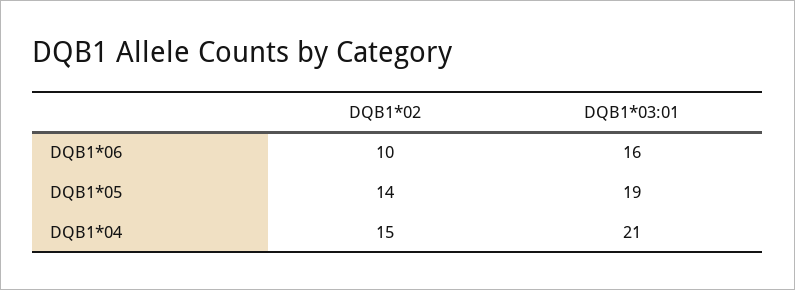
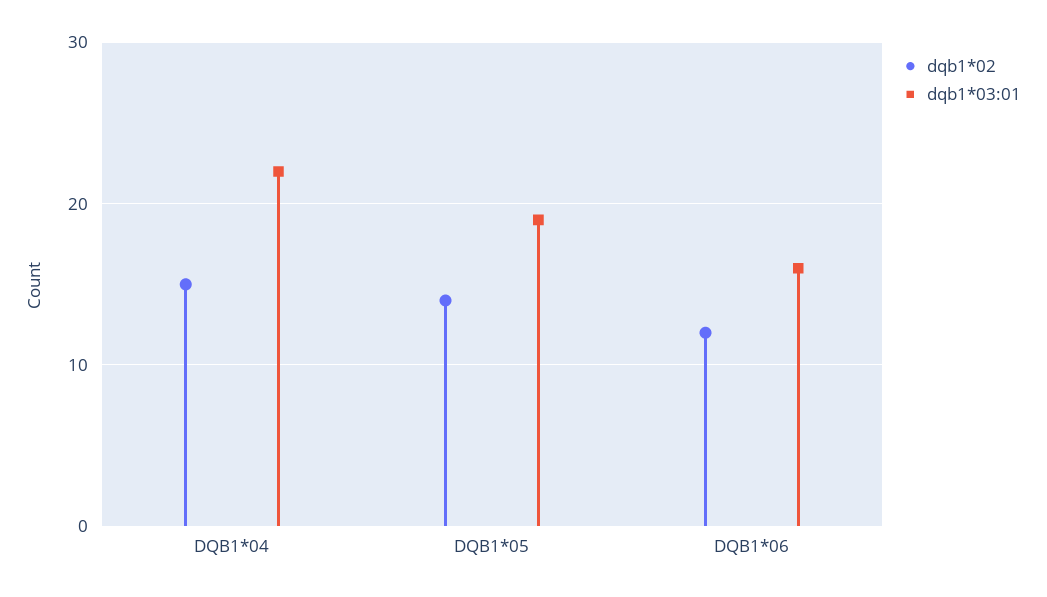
  {
    "DQB1*02": {
-     "DQB1*06": 10,
+     "DQB1*06": 12,
      "DQB1*05": 14,
      "DQB1*04": 15
    },
    "DQB1*03:01": {
      "DQB1*06": 16,
      "DQB1*05": 19,
-     "DQB1*04": 21
+     "DQB1*04": 22
    }
  }

